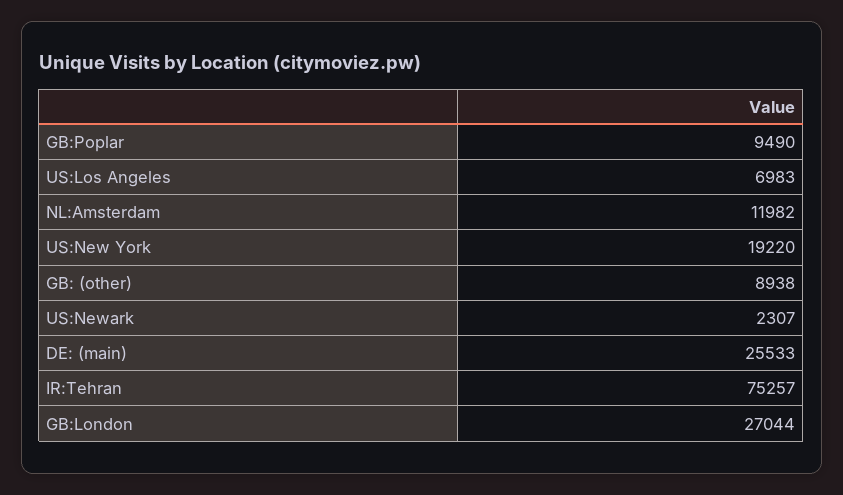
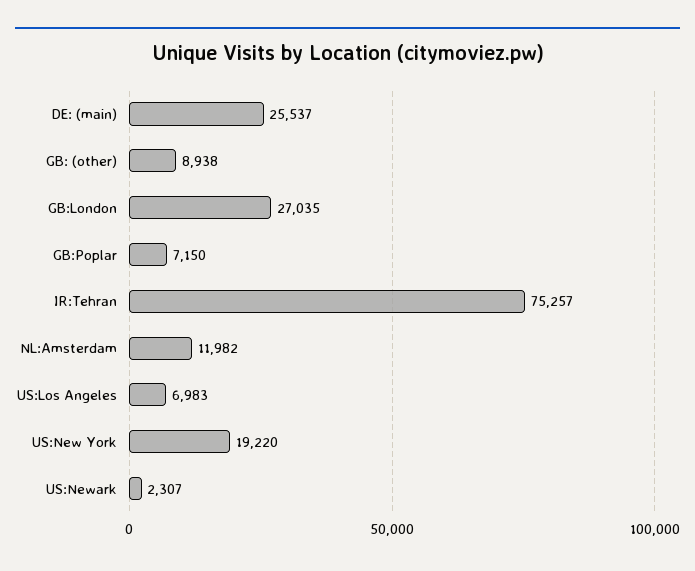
  {
-   "GB:Poplar": 9490,
+   "GB:Poplar": 7150,
    "US:Los Angeles": 6983,
    "NL:Amsterdam": 11982,
    "US:New York": 19220,
    "GB: (other)": 8938,
    "US:Newark": 2307,
-   "DE: (main)": 25533,
+   "DE: (main)": 25537,
    "IR:Tehran": 75257,
-   "GB:London": 27044
+   "GB:London": 27035
  }

